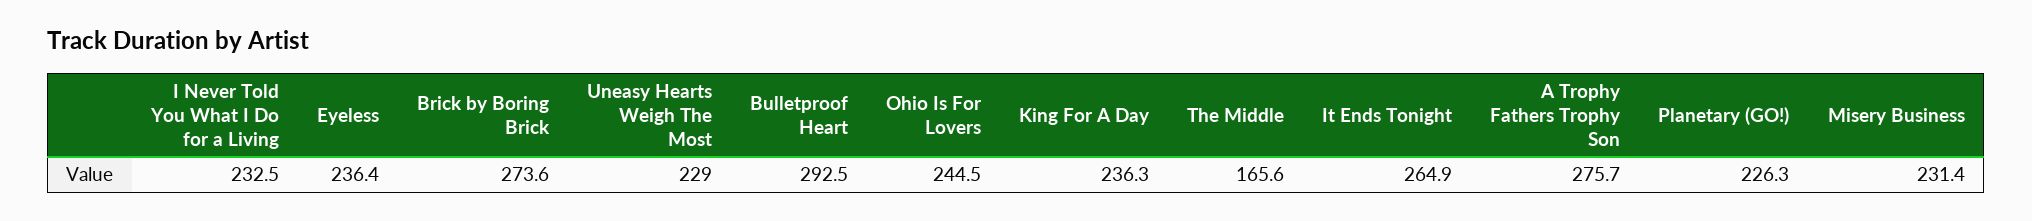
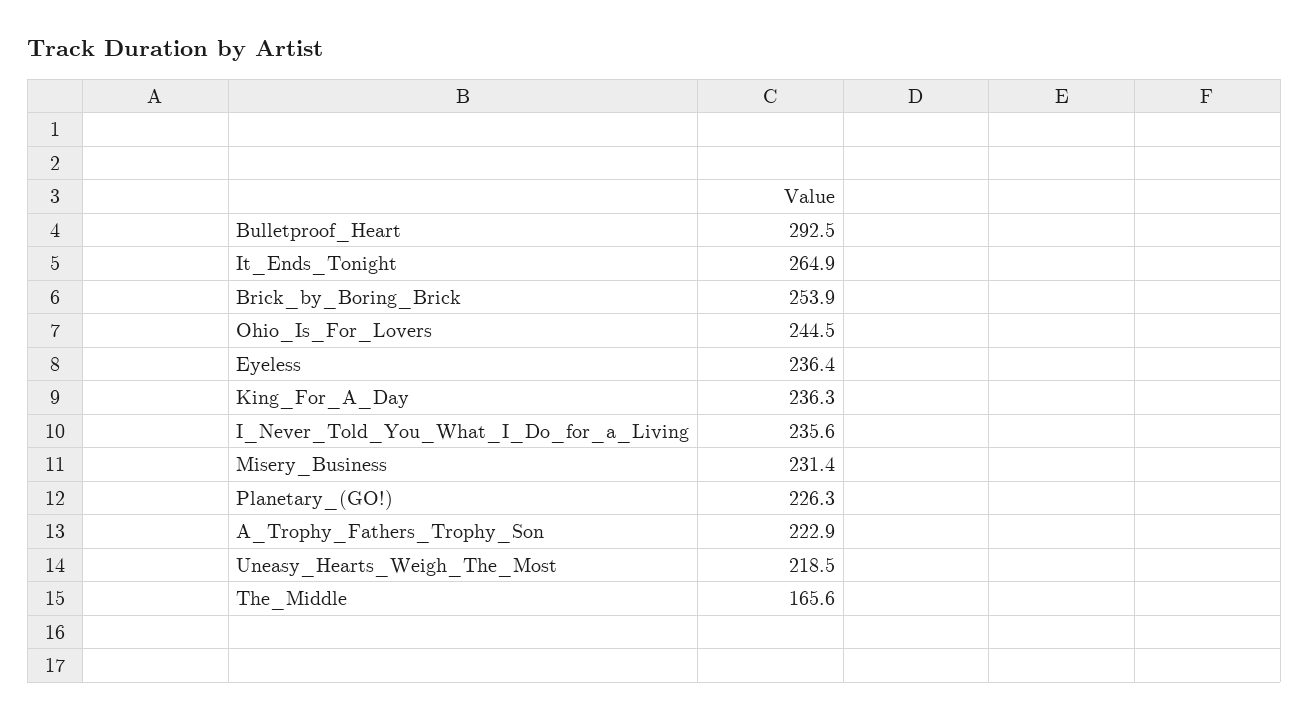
  {
-   "I Never Told You What I Do for a Living": 232.5,
+   "I Never Told You What I Do for a Living": 235.6,
    "Eyeless": 236.4,
-   "Brick by Boring Brick": 273.6,
+   "Brick by Boring Brick": 253.9,
-   "Uneasy Hearts Weigh The Most": 229,
+   "Uneasy Hearts Weigh The Most": 218.5,
    "Bulletproof Heart": 292.5,
    "Ohio Is For Lovers": 244.5,
    "King For A Day": 236.3,
    "The Middle": 165.6,
    "It Ends Tonight": 264.9,
-   "A Trophy Fathers Trophy Son": 275.7,
+   "A Trophy Fathers Trophy Son": 222.9,
    "Planetary (GO!)": 226.3,
    "Misery Business": 231.4
  }

